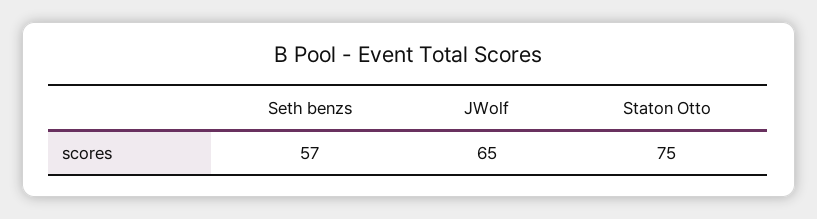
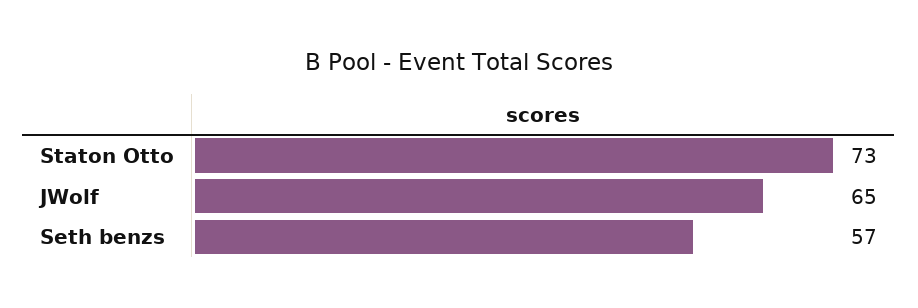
  {
    "Seth benzs": 57,
    "JWolf": 65,
-   "Staton Otto": 75
+   "Staton Otto": 73
  }

